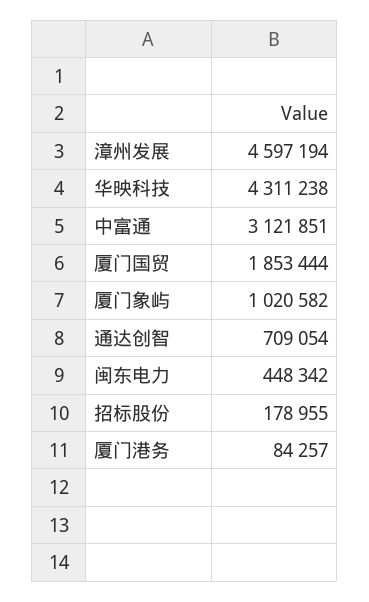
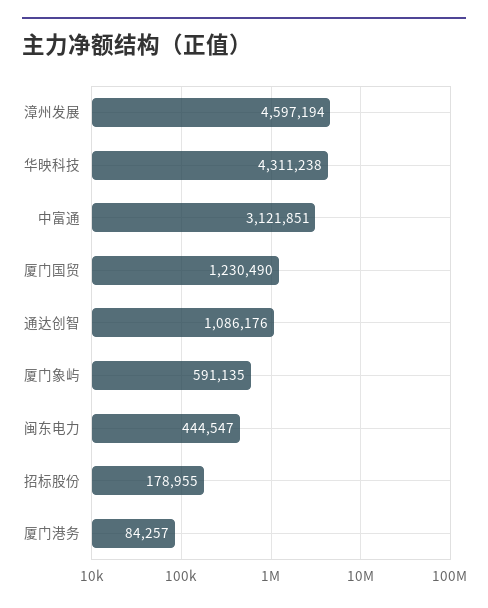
  {
    "漳州发展": 4597194,
    "华映科技": 4311238,
    "中富通": 3121851,
-   "厦门国贸": 1853444,
+   "厦门国贸": 1230490,
-   "厦门象屿": 1020582,
+   "厦门象屿": 591135,
-   "通达创智": 709054,
+   "通达创智": 1086176,
-   "闽东电力": 448342,
+   "闽东电力": 444547,
    "招标股份": 178955,
    "厦门港务": 84257
  }

